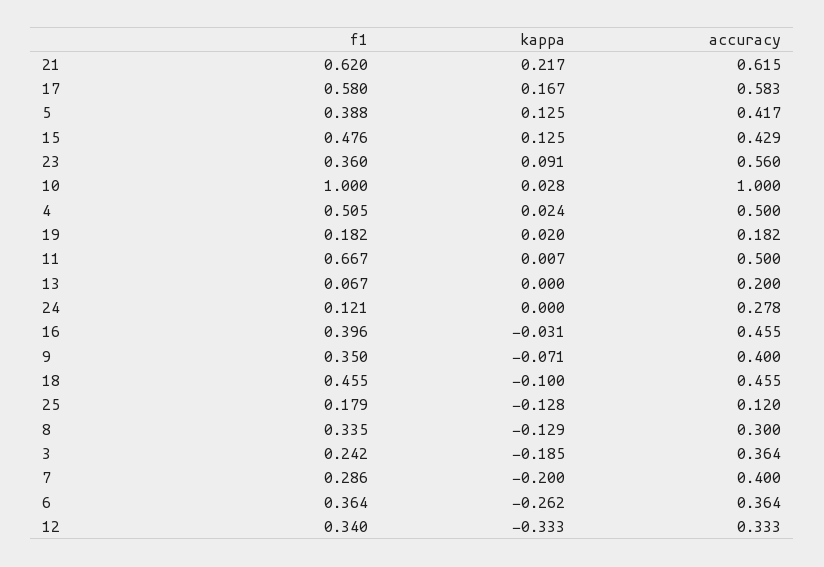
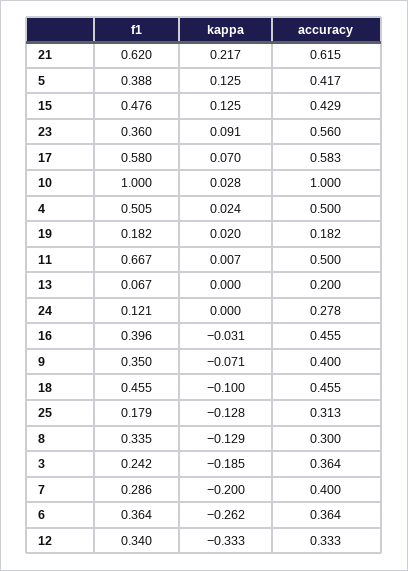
  {
    "f1": {
      "21": 0.62,
      "17": 0.58,
      "5": 0.388,
      "15": 0.476,
      "23": 0.36,
      "10": 1,
      "4": 0.505,
      "19": 0.182,
      "11": 0.667,
      "13": 0.067,
      "24": 0.121,
      "16": 0.396,
      "9": 0.35,
      "18": 0.455,
      "25": 0.179,
      "8": 0.335,
      "3": 0.242,
      "7": 0.286,
      "6": 0.364,
      "12": 0.34
    },
    "kappa": {
      "21": 0.217,
-     "17": 0.167,
+     "17": 0.07,
      "5": 0.125,
      "15": 0.125,
      "23": 0.091,
      "10": 0.028,
      "4": 0.024,
      "19": 0.02,
      "11": 0.007,
      "13": 0,
      "24": 0,
      "16": -0.031,
      "9": -0.071,
      "18": -0.1,
      "25": -0.128,
      "8": -0.129,
      "3": -0.185,
      "7": -0.2,
      "6": -0.262,
      "12": -0.333
    },
    "accuracy": {
      "21": 0.615,
      "17": 0.583,
      "5": 0.417,
      "15": 0.429,
      "23": 0.56,
      "10": 1,
      "4": 0.5,
      "19": 0.182,
      "11": 0.5,
      "13": 0.2,
      "24": 0.278,
      "16": 0.455,
      "9": 0.4,
      "18": 0.455,
-     "25": 0.12,
+     "25": 0.313,
      "8": 0.3,
      "3": 0.364,
      "7": 0.4,
      "6": 0.364,
      "12": 0.333
    }
  }

